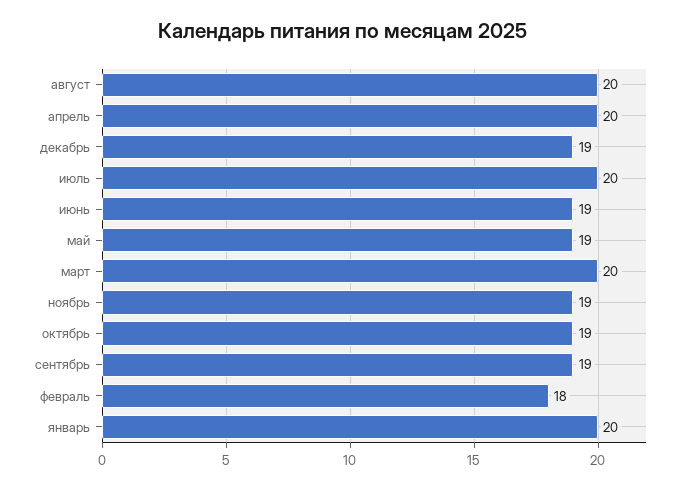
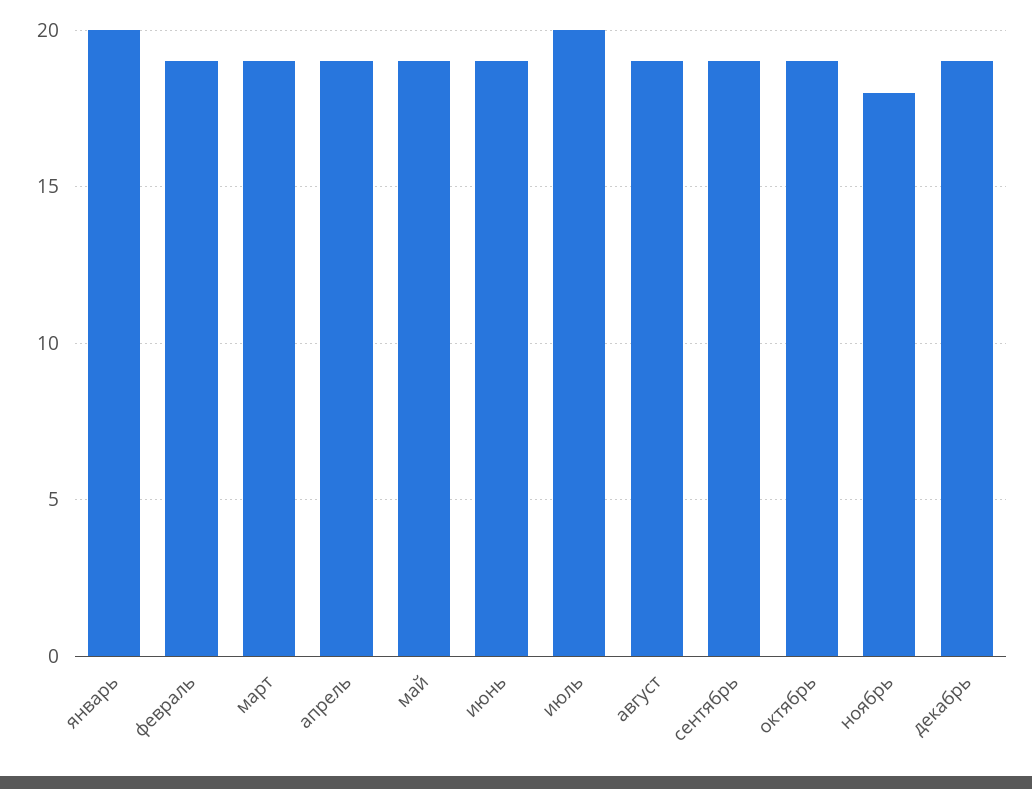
  {
-   "август": 20,
+   "август": 19,
-   "апрель": 20,
+   "апрель": 19,
    "декабрь": 19,
    "июль": 20,
    "июнь": 19,
    "май": 19,
-   "март": 20,
+   "март": 19,
-   "ноябрь": 19,
+   "ноябрь": 18,
    "октябрь": 19,
    "сентябрь": 19,
-   "февраль": 18,
+   "февраль": 19,
    "январь": 20
  }

